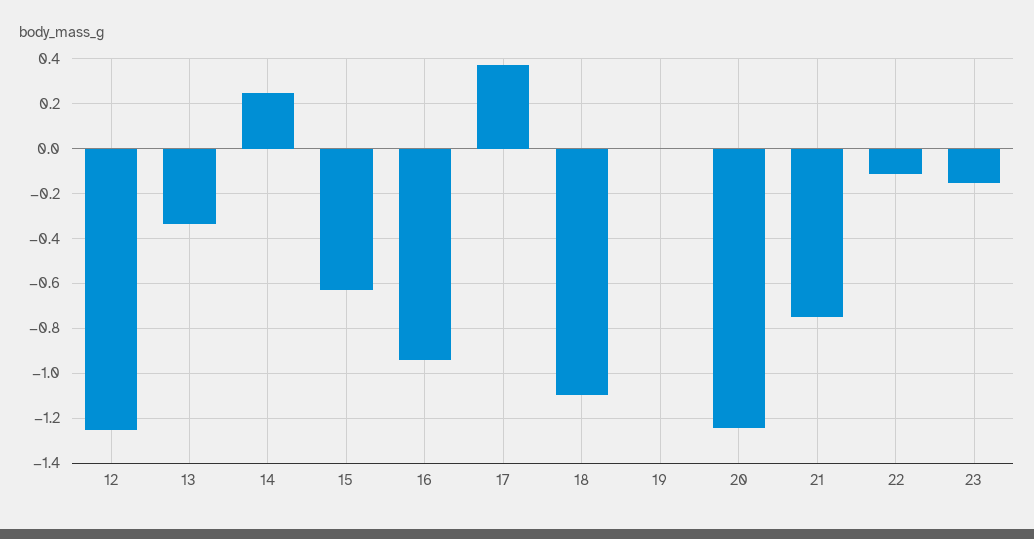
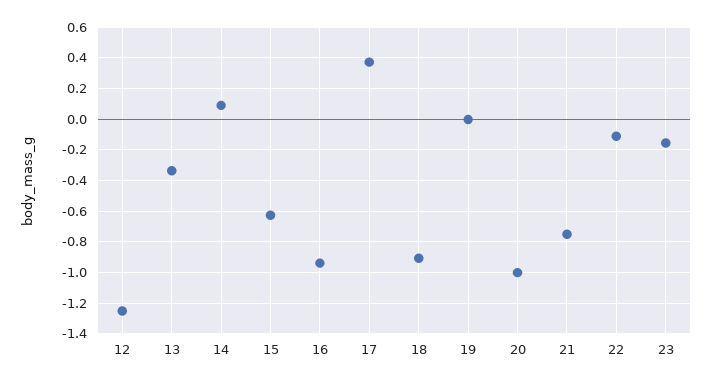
  {
    "12": -1.25,
    "13": -0.35,
-   "14": 0.25,
+   "14": 0.1,
    "15": -0.65,
    "16": -0.95,
    "17": 0.35,
-   "18": -1.1,
+   "18": -0.9,
    "19": 0,
-   "20": -1.25,
+   "20": -1,
    "21": -0.75,
    "22": -0.1,
    "23": -0.15
  }

